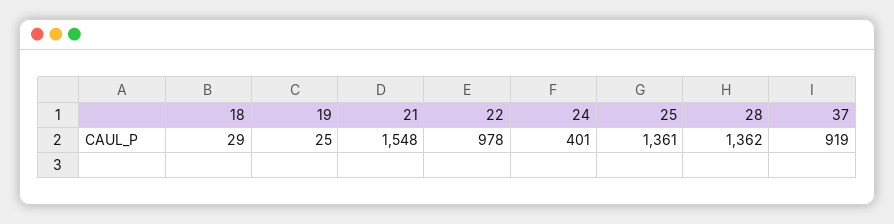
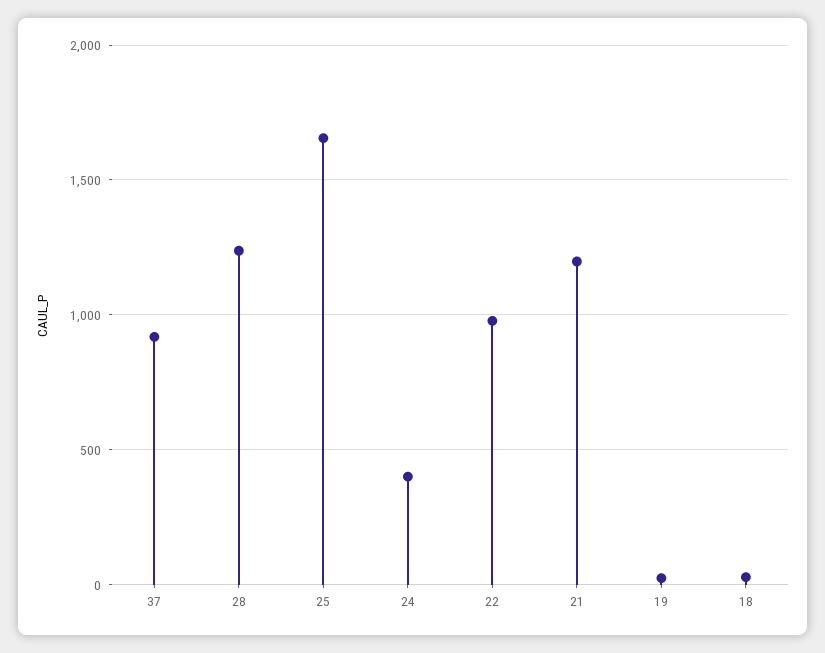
  {
    "18": 29,
    "19": 25,
-   "21": 1548,
+   "21": 1200,
    "22": 978,
    "24": 401,
-   "25": 1361,
+   "25": 1650,
-   "28": 1362,
+   "28": 1250,
    "37": 919
  }

